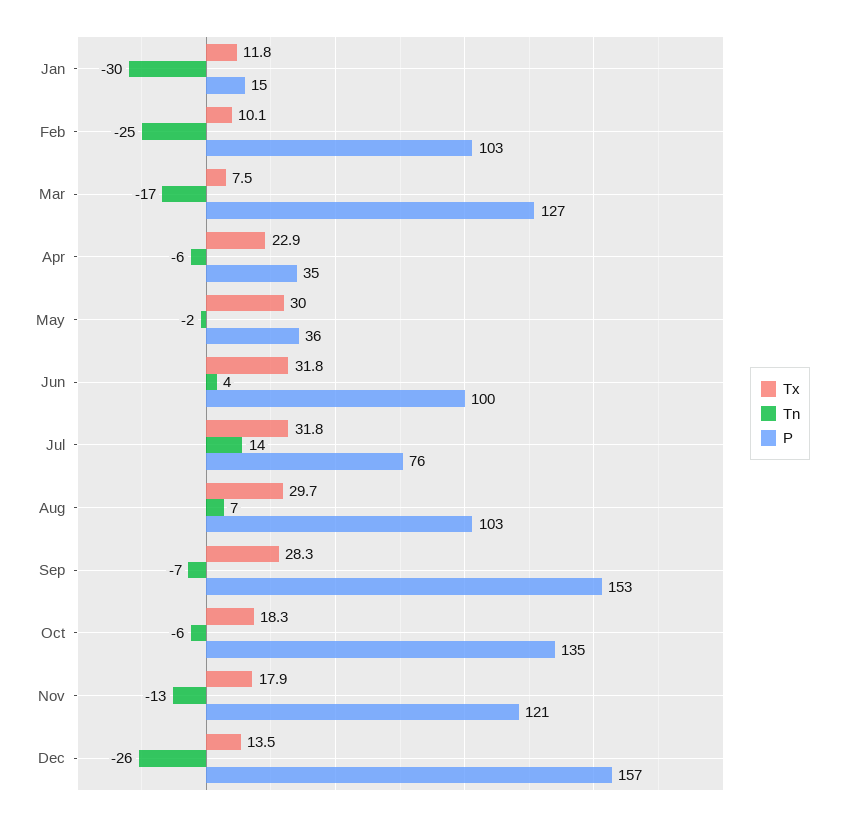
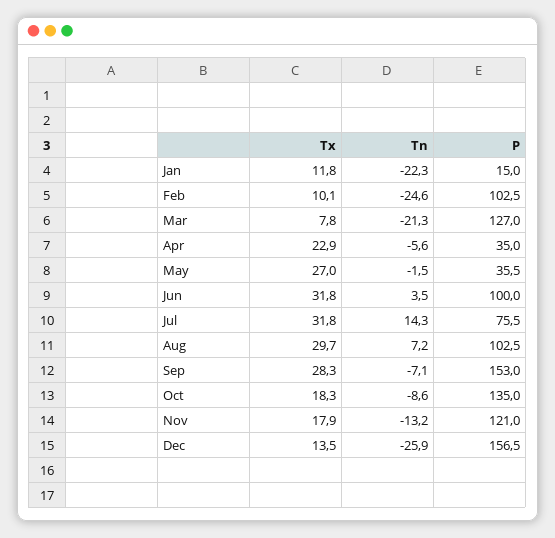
  {
    "Tx": {
      "Jan": 11.8,
      "Feb": 10.1,
-     "Mar": 7.5,
+     "Mar": 7.8,
      "Apr": 22.9,
-     "May": 30,
+     "May": 27,
      "Jun": 31.8,
      "Jul": 31.8,
      "Aug": 29.7,
      "Sep": 28.3,
      "Oct": 18.3,
      "Nov": 17.9,
      "Dec": 13.5
    },
    "Tn": {
-     "Jan": -30,
+     "Jan": -22.3,
      "Feb": -24.6,
-     "Mar": -17,
+     "Mar": -21.3,
      "Apr": -5.6,
      "May": -1.5,
      "Jun": 3.5,
      "Jul": 14.3,
      "Aug": 7.2,
      "Sep": -7.1,
-     "Oct": -6,
+     "Oct": -8.6,
      "Nov": -13.2,
      "Dec": -25.9
    },
    "P": {
      "Jan": 15,
      "Feb": 102.5,
      "Mar": 127,
      "Apr": 35,
      "May": 35.5,
      "Jun": 100,
      "Jul": 75.5,
      "Aug": 102.5,
      "Sep": 153,
      "Oct": 135,
      "Nov": 121,
      "Dec": 156.5
    }
  }

